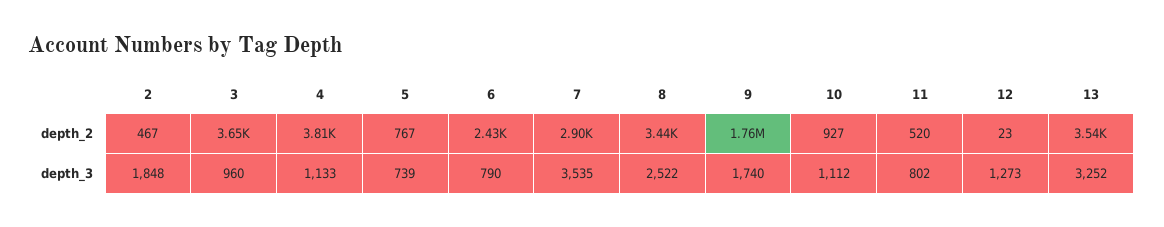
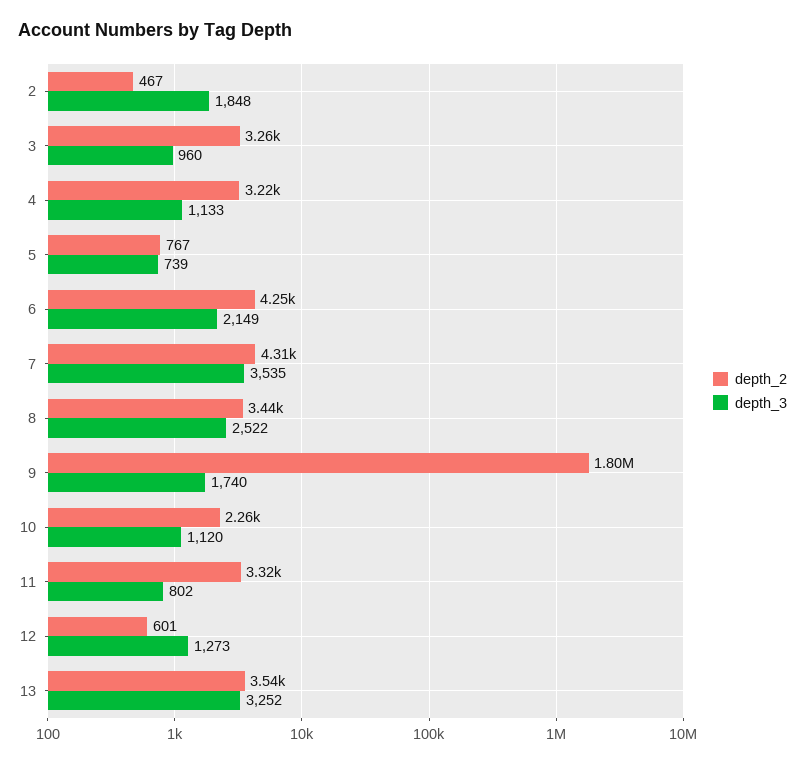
  {
    "depth_2": {
      "2": 467,
-     "3": 3650,
+     "3": 3260,
-     "4": 3810,
+     "4": 3220,
      "5": 767,
-     "6": 2430,
+     "6": 4250,
-     "7": 2900,
+     "7": 4310,
      "8": 3440,
-     "9": 1760000,
+     "9": 1800000,
-     "10": 927,
+     "10": 2260,
-     "11": 520,
+     "11": 3320,
-     "12": 23,
+     "12": 601,
      "13": 3540
    },
    "depth_3": {
      "2": 1848,
      "3": 960,
      "4": 1133,
      "5": 739,
-     "6": 790,
+     "6": 2149,
      "7": 3535,
      "8": 2522,
      "9": 1740,
-     "10": 1112,
+     "10": 1120,
      "11": 802,
      "12": 1273,
      "13": 3252
    }
  }

